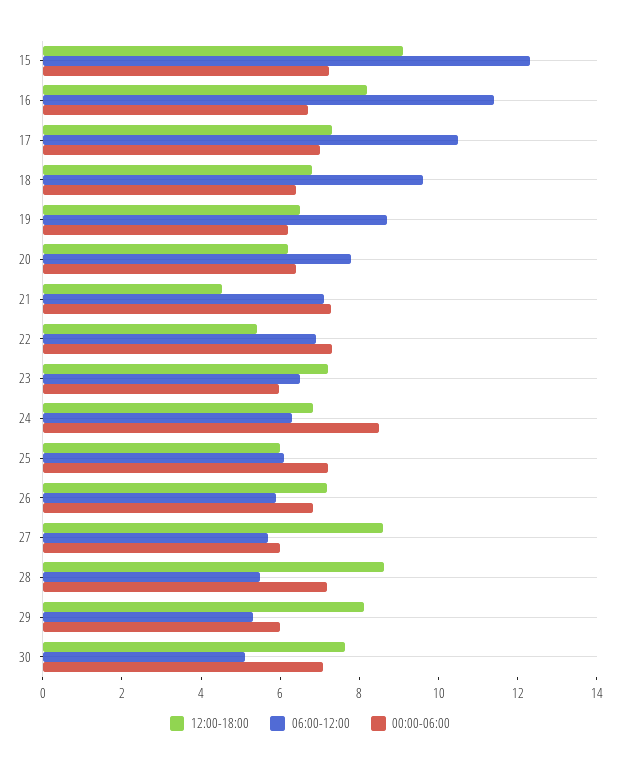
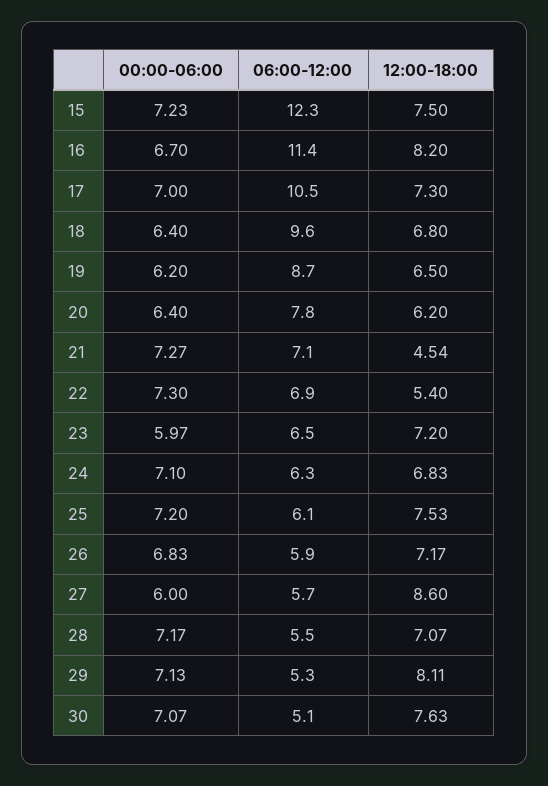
  {
    "12:00-18:00": {
-     "15": 9,
+     "15": 7.5,
      "16": 8.2,
      "17": 7.3,
      "18": 6.8,
      "19": 6.5,
      "20": 6.2,
      "21": 4.54,
      "22": 5.4,
      "23": 7.2,
      "24": 6.83,
-     "25": 6,
+     "25": 7.53,
      "26": 7.17,
      "27": 8.6,
-     "28": 8.5,
+     "28": 7.07,
      "29": 8.11,
      "30": 7.63
    },
    "06:00-12:00": {
      "15": 12.3,
      "16": 11.4,
      "17": 10.5,
      "18": 9.6,
      "19": 8.7,
      "20": 7.8,
      "21": 7.1,
      "22": 6.9,
      "23": 6.5,
      "24": 6.3,
      "25": 6.1,
      "26": 5.9,
      "27": 5.7,
      "28": 5.5,
      "29": 5.3,
      "30": 5.1
    },
    "00:00-06:00": {
      "15": 7.23,
      "16": 6.7,
      "17": 7,
      "18": 6.4,
      "19": 6.2,
      "20": 6.4,
      "21": 7.27,
      "22": 7.3,
      "23": 5.97,
-     "24": 8.5,
+     "24": 7.1,
      "25": 7.2,
      "26": 6.83,
      "27": 6,
      "28": 7.17,
-     "29": 6,
+     "29": 7.13,
      "30": 7.07
    }
  }

